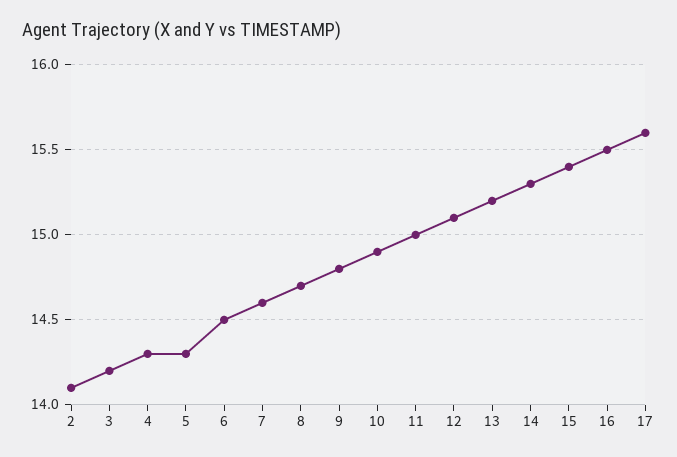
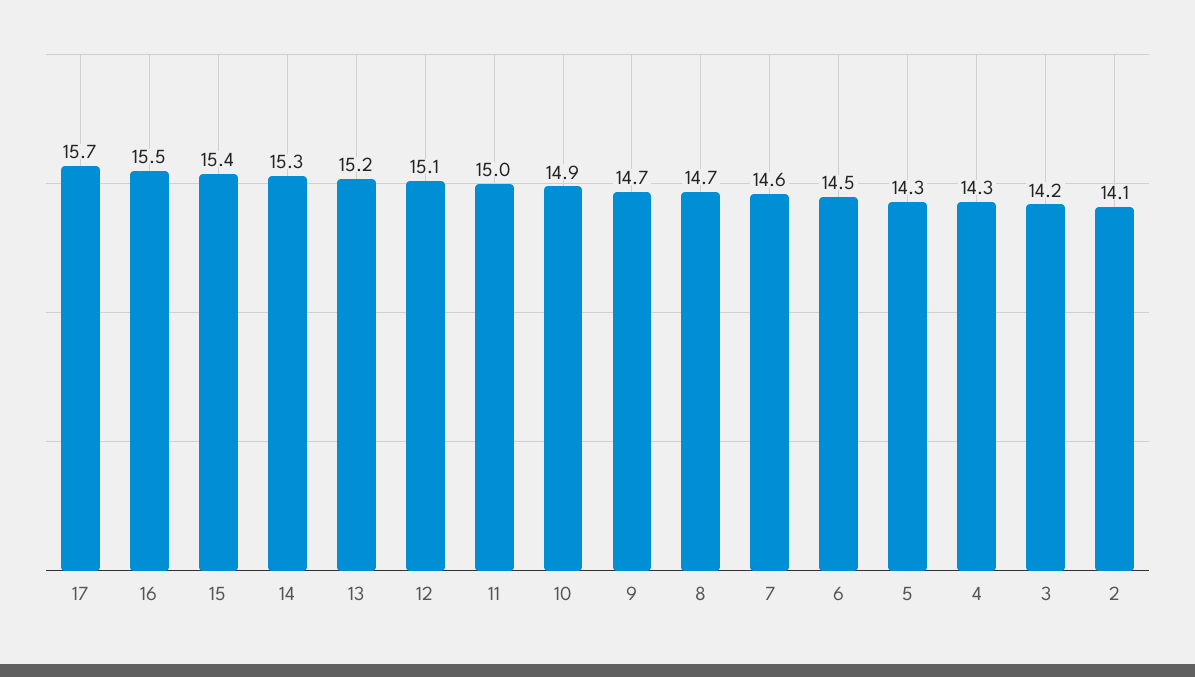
  {
    "2": 14.1,
    "3": 14.2,
    "4": 14.3,
    "5": 14.3,
    "6": 14.5,
    "7": 14.6,
    "8": 14.7,
-   "9": 14.8,
+   "9": 14.7,
    "10": 14.9,
    "11": 15,
    "12": 15.1,
    "13": 15.2,
    "14": 15.3,
    "15": 15.4,
    "16": 15.5,
-   "17": 15.6
+   "17": 15.7
  }

